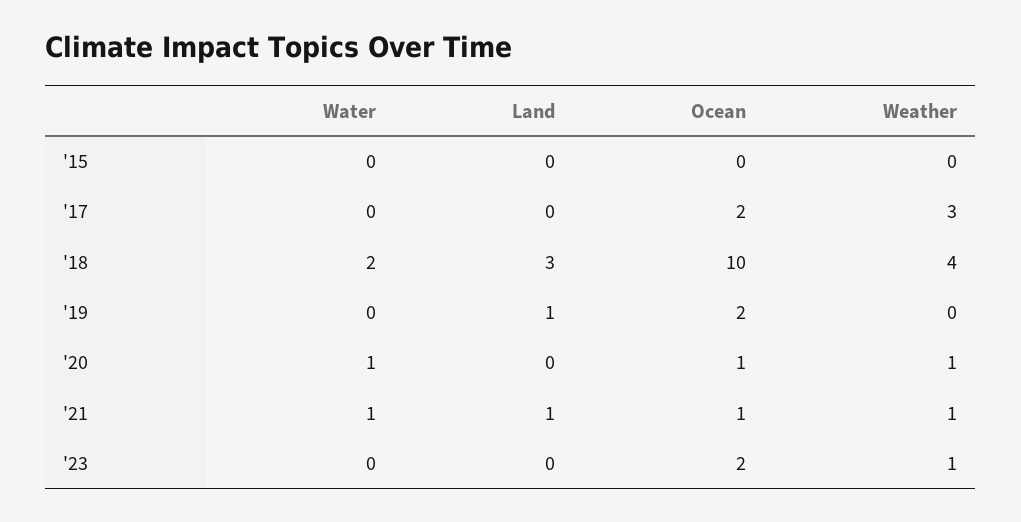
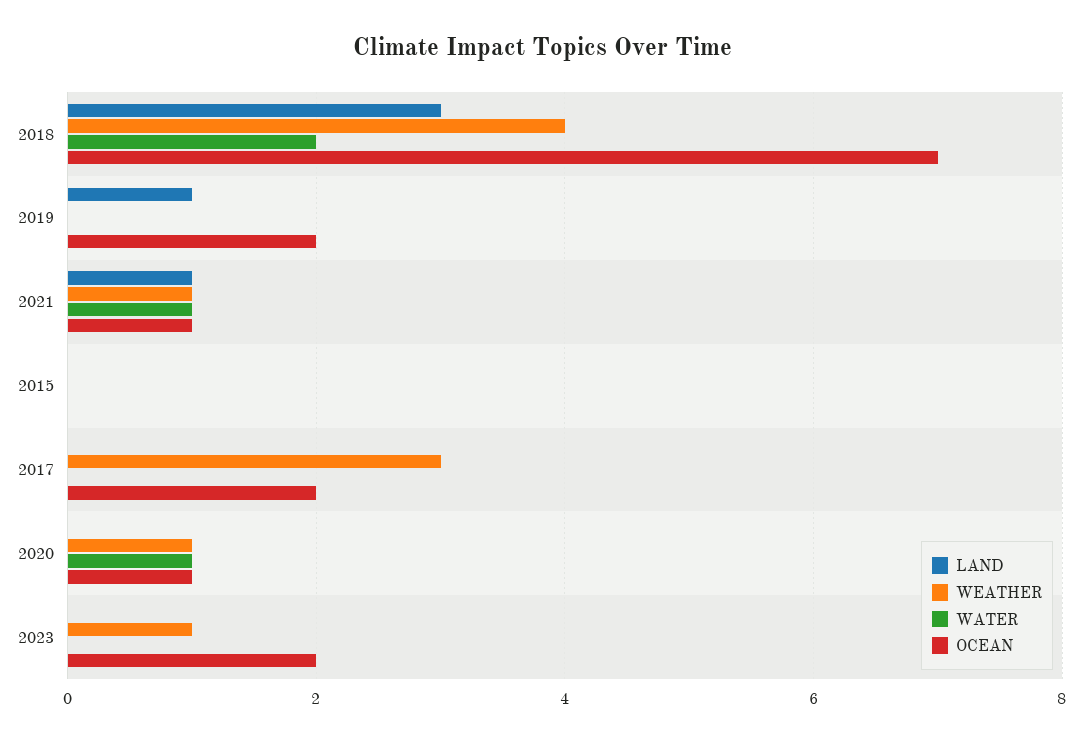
  {
    "Water": {
      "'15": 0,
      "'17": 0,
      "'18": 2,
      "'19": 0,
      "'20": 1,
      "'21": 1,
      "'23": 0
    },
    "Land": {
      "'15": 0,
      "'17": 0,
      "'18": 3,
      "'19": 1,
      "'20": 0,
      "'21": 1,
      "'23": 0
    },
    "Ocean": {
      "'15": 0,
      "'17": 2,
-     "'18": 10,
+     "'18": 7,
      "'19": 2,
      "'20": 1,
      "'21": 1,
      "'23": 2
    },
    "Weather": {
      "'15": 0,
      "'17": 3,
      "'18": 4,
      "'19": 0,
      "'20": 1,
      "'21": 1,
      "'23": 1
    }
  }

